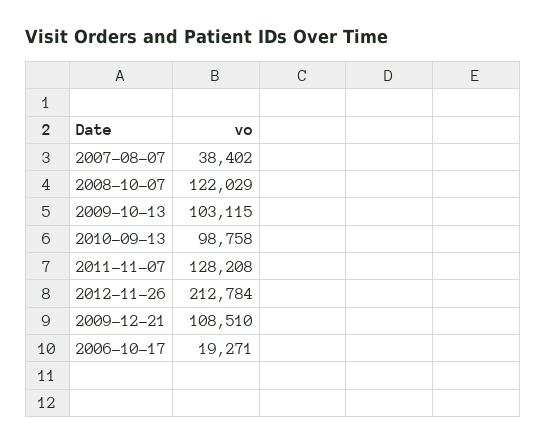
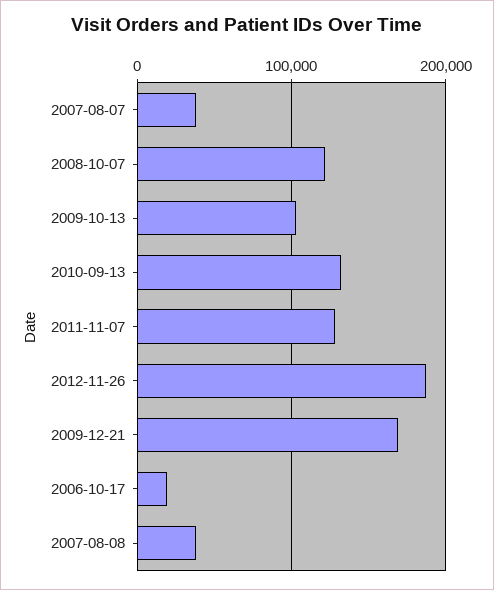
  {
    "2007-08-07": 38402,
    "2008-10-07": 122029,
    "2009-10-13": 103115,
-   "2010-09-13": 98758,
+   "2010-09-13": 130000,
    "2011-11-07": 128208,
-   "2012-11-26": 212784,
+   "2012-11-26": 190000,
-   "2009-12-21": 108510,
+   "2009-12-21": 170000,
-   "2006-10-17": 19271
+   "2006-10-17": 19271,
+   "2007-08-08": 40000
  }

